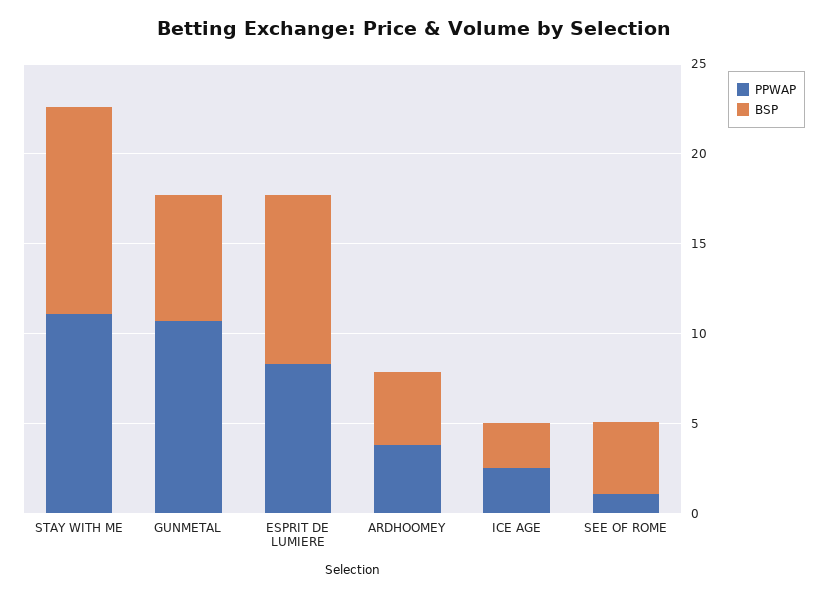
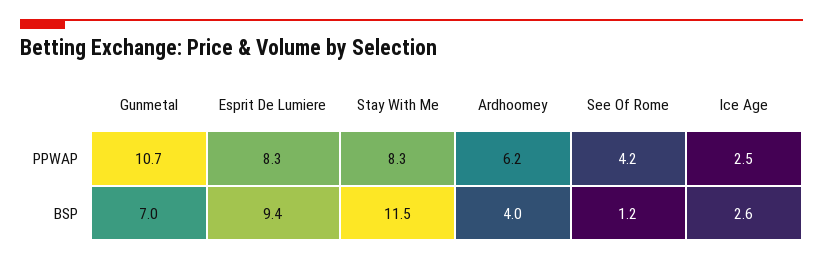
  {
    "PPWAP": {
-     "STAY WITH ME": 11,
+     "STAY WITH ME": 8.3,
      "GUNMETAL": 10.7,
      "ESPRIT DE LUMIERE": 8.3,
-     "ARDHOOMEY": 4,
+     "ARDHOOMEY": 6.2,
      "ICE AGE": 2.5,
-     "SEE OF ROME": 1
+     "SEE OF ROME": 4.2
    },
    "BSP": {
      "STAY WITH ME": 11.5,
      "GUNMETAL": 7,
      "ESPRIT DE LUMIERE": 9.4,
      "ARDHOOMEY": 4,
      "ICE AGE": 2.6,
-     "SEE OF ROME": 4
+     "SEE OF ROME": 1.2
    }
  }

